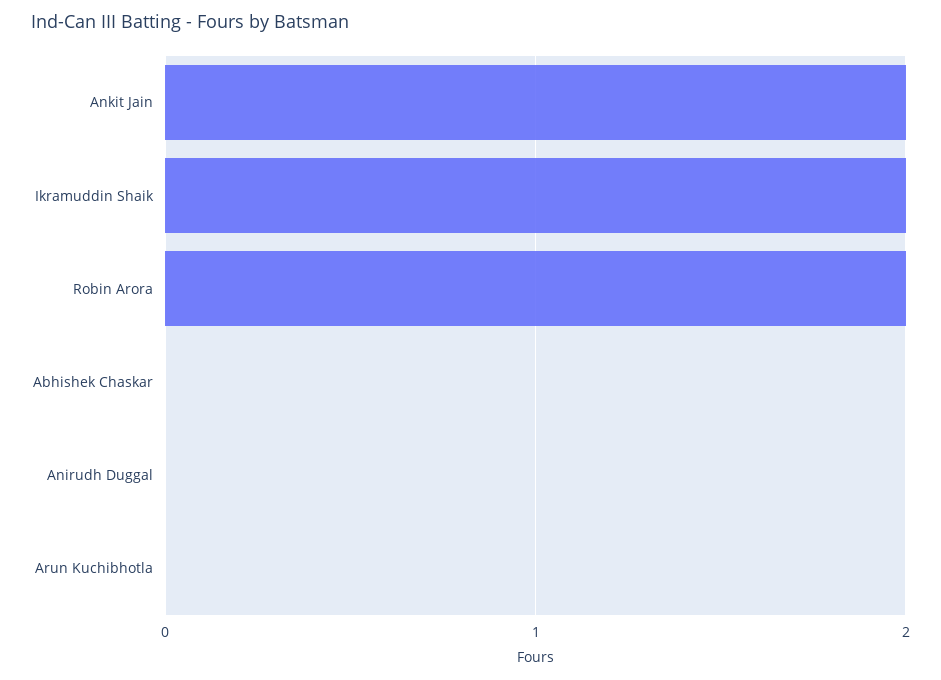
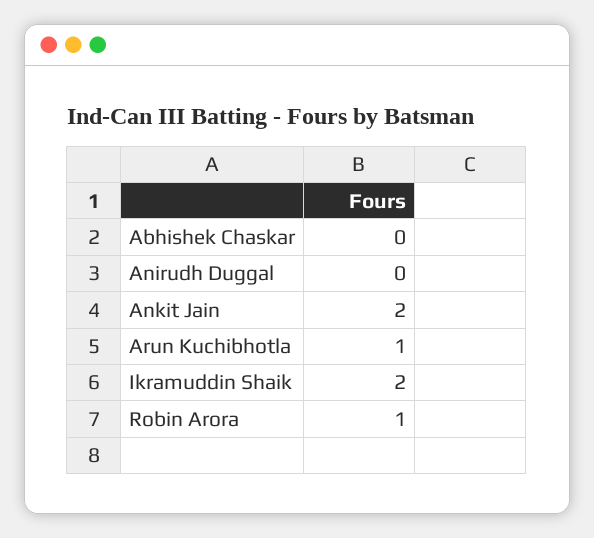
  {
    "Ankit Jain": 2,
    "Ikramuddin Shaik": 2,
-   "Robin Arora": 2,
+   "Robin Arora": 1,
    "Abhishek Chaskar": 0,
    "Anirudh Duggal": 0,
-   "Arun Kuchibhotla": 0
+   "Arun Kuchibhotla": 1
  }

